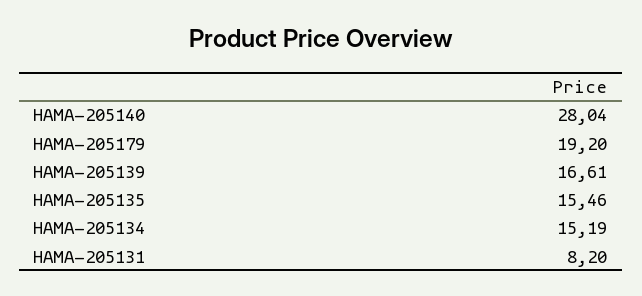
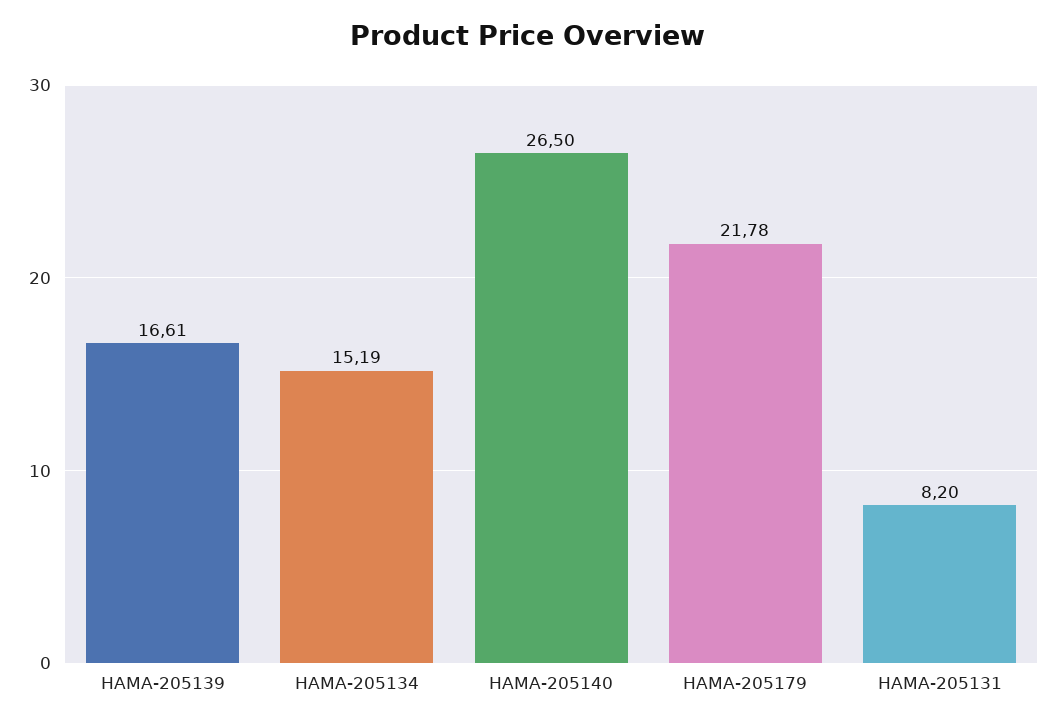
  {
-   "HAMA-205140": 28.04,
+   "HAMA-205140": 26.5,
-   "HAMA-205179": 19.2,
+   "HAMA-205179": 21.78,
    "HAMA-205139": 16.61,
-   "HAMA-205135": 15.46,
    "HAMA-205134": 15.19,
    "HAMA-205131": 8.2
  }

